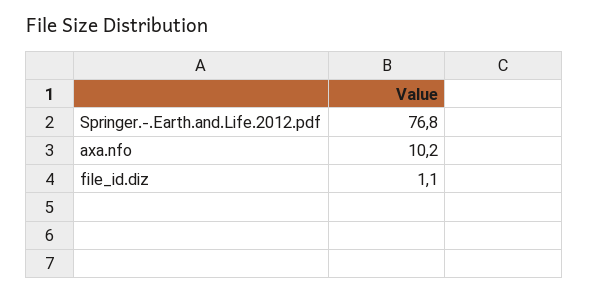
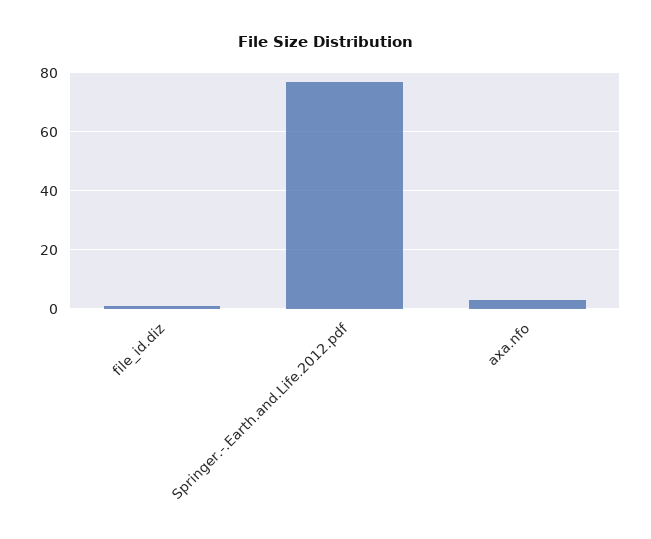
  {
    "Springer.-.Earth.and.Life.2012.pdf": 76.8,
-   "axa.nfo": 10.2,
+   "axa.nfo": 2.5,
    "file_id.diz": 1.1
  }

